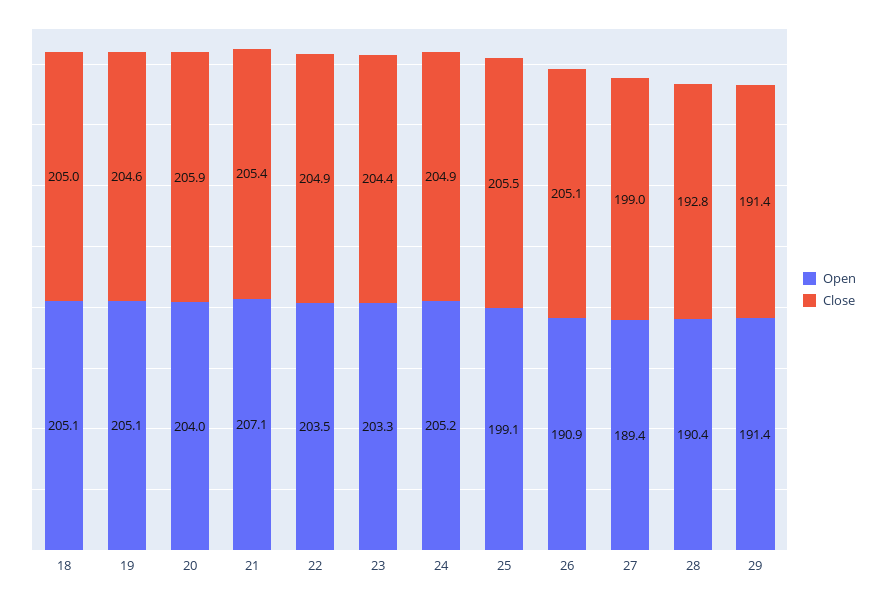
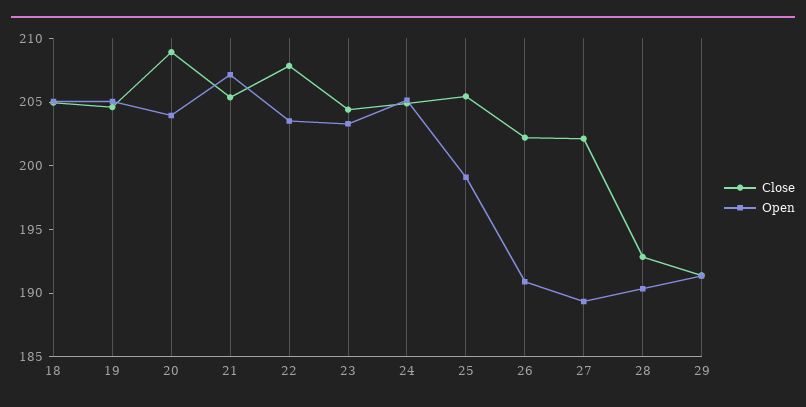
  {
    "Open": {
      "18": 205.1,
      "19": 205.1,
      "20": 204,
      "21": 207.1,
      "22": 203.5,
      "23": 203.3,
      "24": 205.2,
      "25": 199.1,
      "26": 190.9,
      "27": 189.4,
      "28": 190.4,
      "29": 191.4
    },
    "Close": {
      "18": 205,
      "19": 204.6,
-     "20": 205.9,
+     "20": 209,
      "21": 205.4,
-     "22": 204.9,
+     "22": 208,
      "23": 204.4,
      "24": 204.9,
      "25": 205.5,
-     "26": 205.1,
+     "26": 202,
-     "27": 199,
+     "27": 202,
      "28": 192.8,
      "29": 191.4
    }
  }

